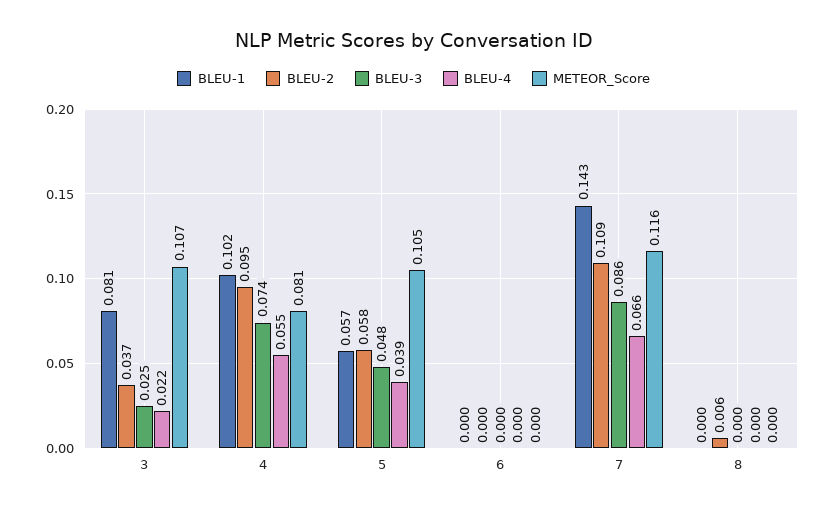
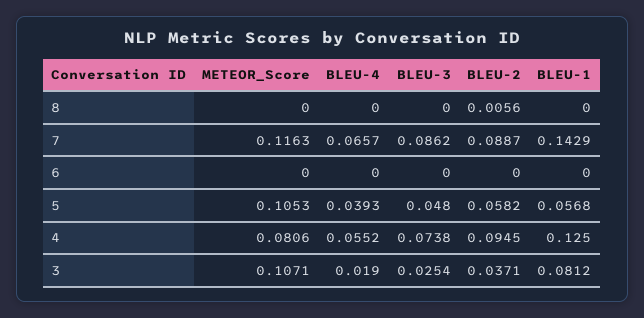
  {
    "BLEU-1": {
      "3": 0.0812,
-     "4": 0.102,
+     "4": 0.125,
      "5": 0.0568,
      "6": 0,
      "7": 0.1429,
      "8": 0
    },
    "BLEU-2": {
      "3": 0.0371,
      "4": 0.0945,
      "5": 0.0582,
      "6": 0,
-     "7": 0.109,
+     "7": 0.0887,
      "8": 0.0056
    },
    "BLEU-3": {
      "3": 0.0254,
      "4": 0.0738,
      "5": 0.048,
      "6": 0,
      "7": 0.0862,
      "8": 0
    },
    "BLEU-4": {
-     "3": 0.022,
+     "3": 0.019,
      "4": 0.0552,
      "5": 0.0393,
      "6": 0,
      "7": 0.0657,
      "8": 0
    },
    "METEOR_Score": {
      "3": 0.1071,
      "4": 0.0806,
      "5": 0.1053,
      "6": 0,
      "7": 0.1163,
      "8": 0
    }
  }

